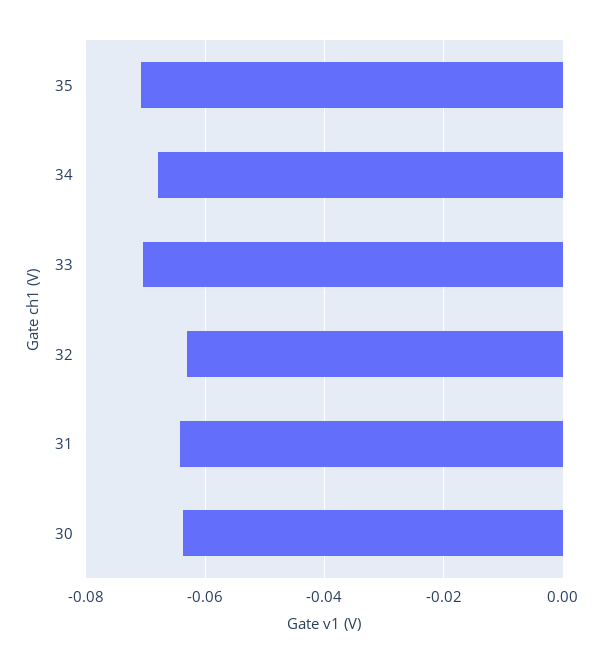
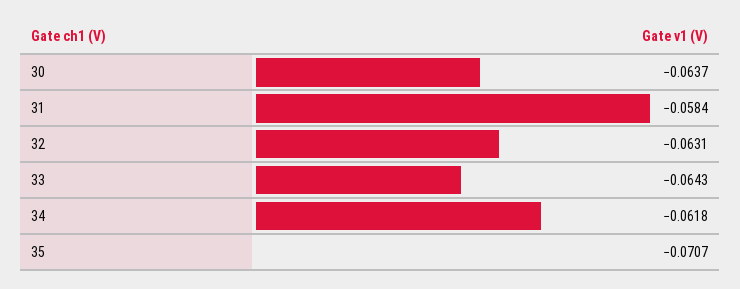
  {
    "35": -0.0707,
-   "34": -0.068,
+   "34": -0.0618,
-   "33": -0.07,
+   "33": -0.0643,
    "32": -0.0631,
-   "31": -0.064,
+   "31": -0.0584,
    "30": -0.0637
  }

